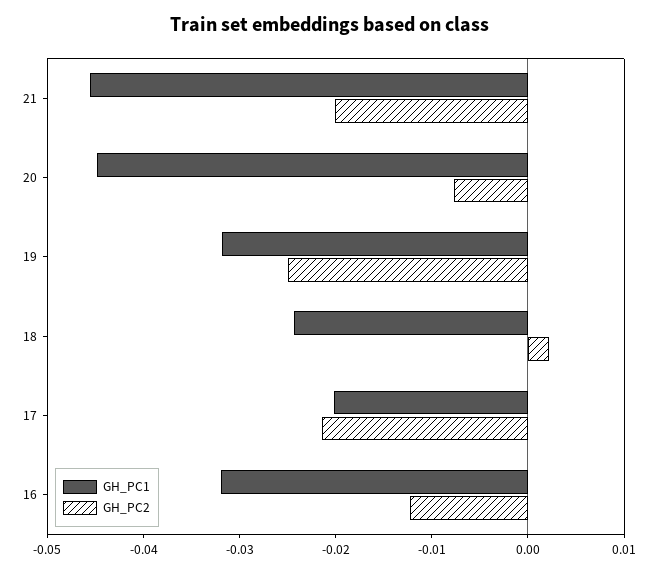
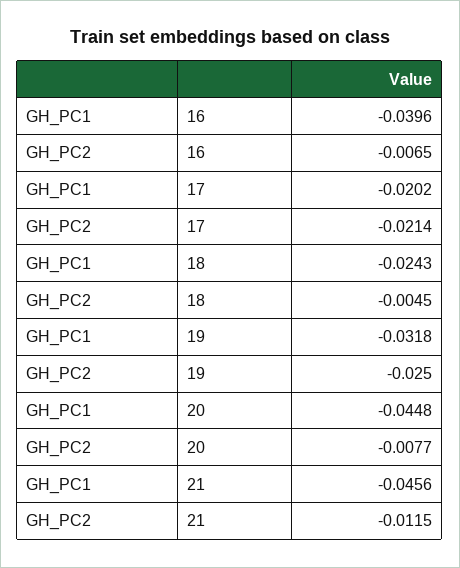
  {
    "GH_PC1": {
      "21": -0.0456,
      "20": -0.0448,
      "19": -0.0318,
      "18": -0.0243,
      "17": -0.0202,
-     "16": -0.032
+     "16": -0.0396
    },
    "GH_PC2": {
-     "21": -0.02,
+     "21": -0.0115,
      "20": -0.0077,
      "19": -0.025,
-     "18": 0.002,
+     "18": -0.0045,
      "17": -0.0214,
-     "16": -0.012
+     "16": -0.0065
    }
  }

